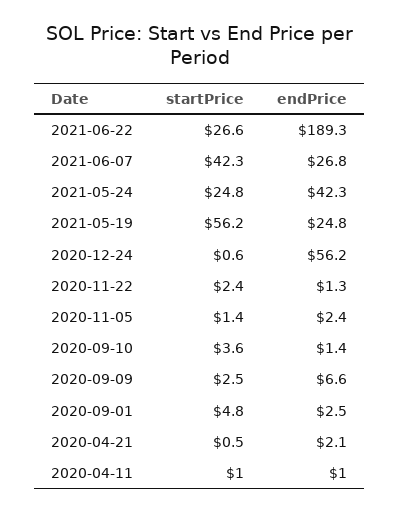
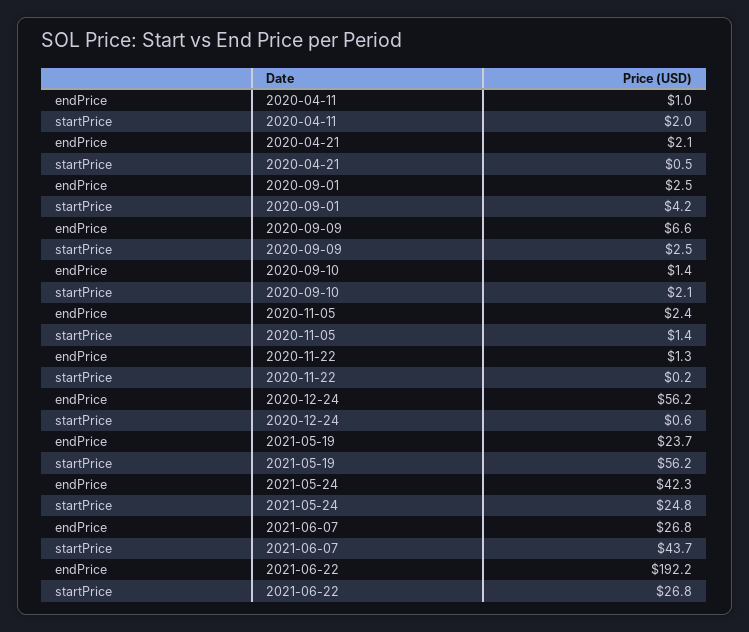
  {
    "startPrice": {
-     "2021-06-22": 26.6,
+     "2021-06-22": 26.8,
-     "2021-06-07": 42.3,
+     "2021-06-07": 43.7,
      "2021-05-24": 24.8,
      "2021-05-19": 56.2,
      "2020-12-24": 0.6,
-     "2020-11-22": 2.4,
+     "2020-11-22": 0.2,
      "2020-11-05": 1.4,
-     "2020-09-10": 3.6,
+     "2020-09-10": 2.1,
      "2020-09-09": 2.5,
-     "2020-09-01": 4.8,
+     "2020-09-01": 4.2,
      "2020-04-21": 0.5,
-     "2020-04-11": 1
+     "2020-04-11": 2
    },
    "endPrice": {
-     "2021-06-22": 189.3,
+     "2021-06-22": 192.2,
      "2021-06-07": 26.8,
      "2021-05-24": 42.3,
-     "2021-05-19": 24.8,
+     "2021-05-19": 23.7,
      "2020-12-24": 56.2,
      "2020-11-22": 1.3,
      "2020-11-05": 2.4,
      "2020-09-10": 1.4,
      "2020-09-09": 6.6,
      "2020-09-01": 2.5,
      "2020-04-21": 2.1,
      "2020-04-11": 1
    }
  }

